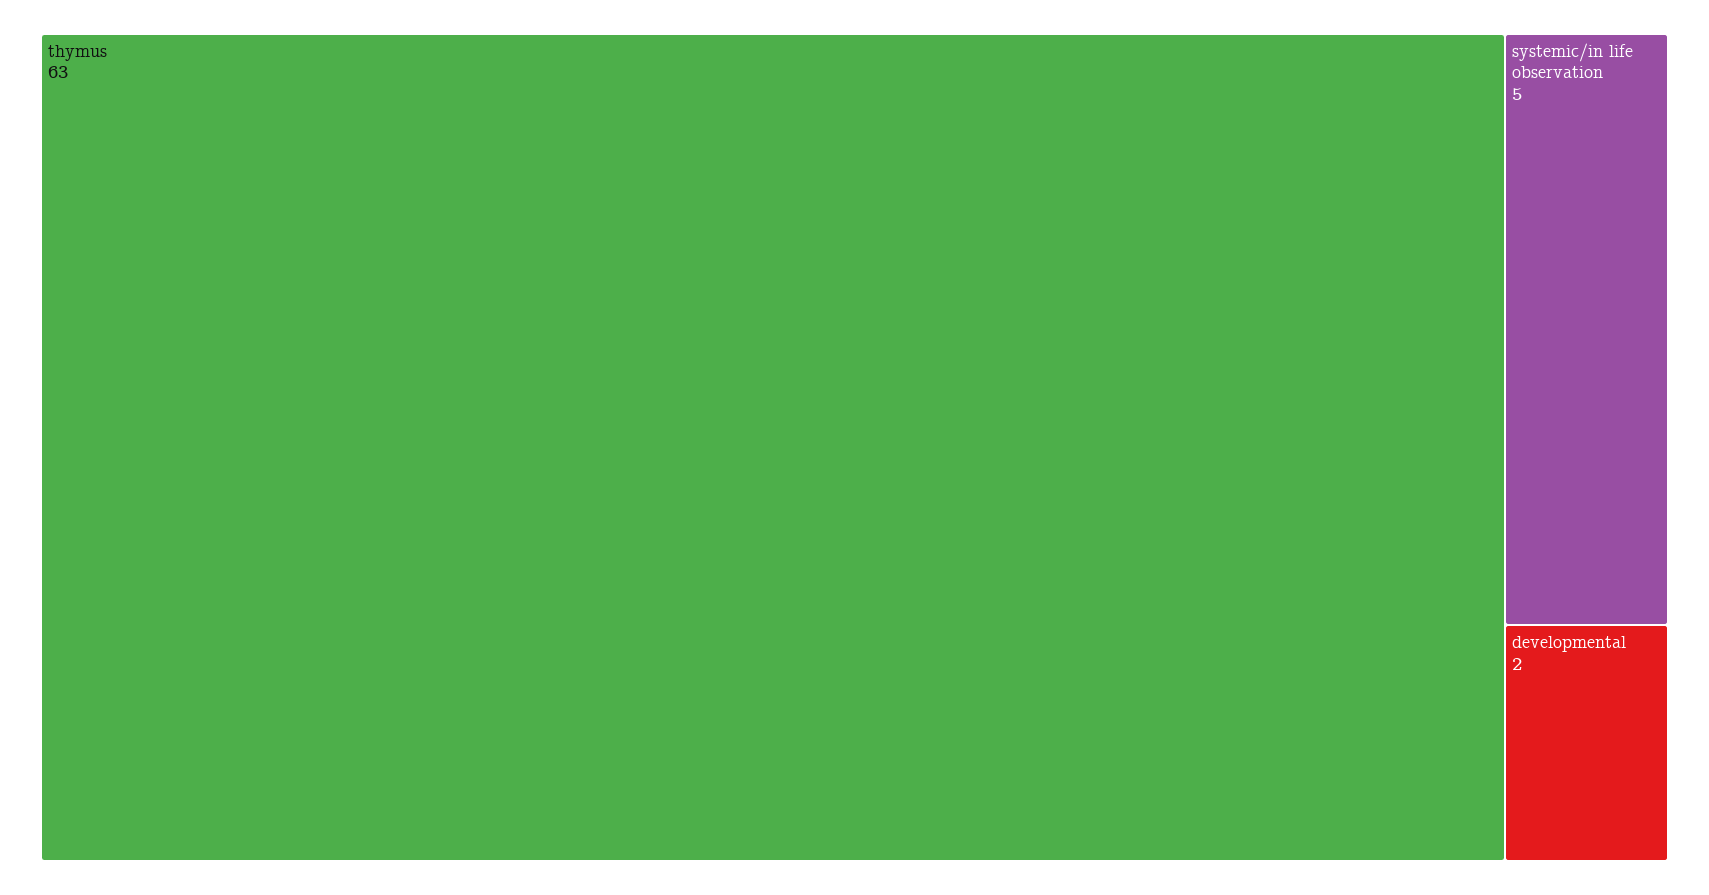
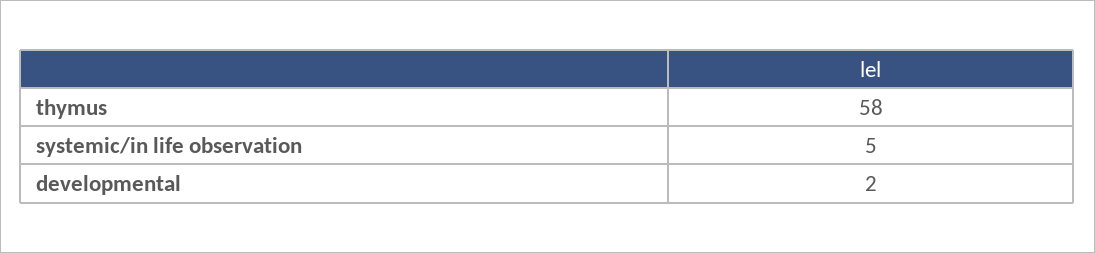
  {
-   "thymus": 63,
+   "thymus": 58,
    "systemic/in life observation": 5,
    "developmental": 2
  }

